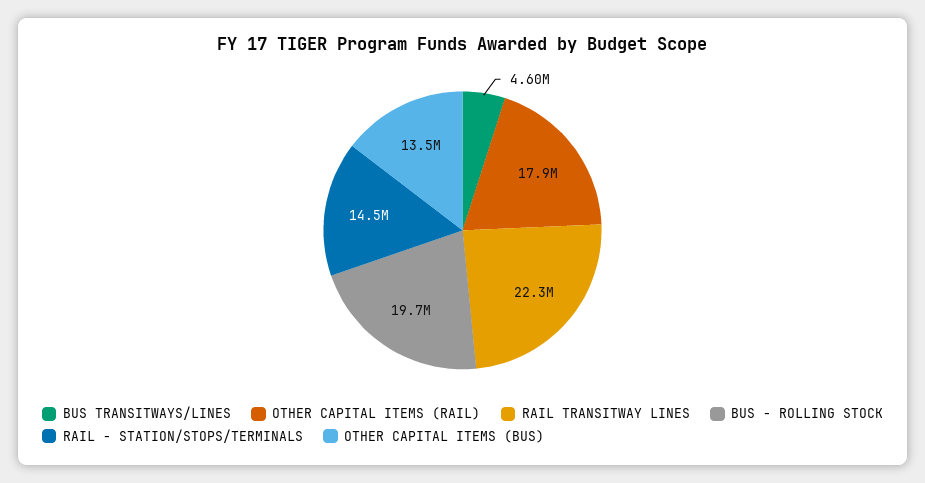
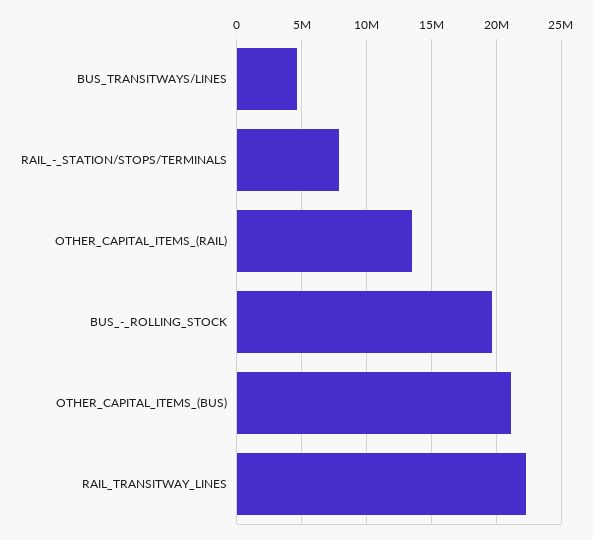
  {
    "BUS TRANSITWAYS/LINES": 4600000,
-   "OTHER CAPITAL ITEMS (RAIL)": 17900000,
+   "OTHER CAPITAL ITEMS (RAIL)": 13500000,
    "RAIL TRANSITWAY LINES": 22300000,
    "BUS - ROLLING STOCK": 19700000,
-   "RAIL - STATION/STOPS/TERMINALS": 14500000,
+   "RAIL - STATION/STOPS/TERMINALS": 8000000,
-   "OTHER CAPITAL ITEMS (BUS)": 13500000
+   "OTHER CAPITAL ITEMS (BUS)": 21000000
  }

